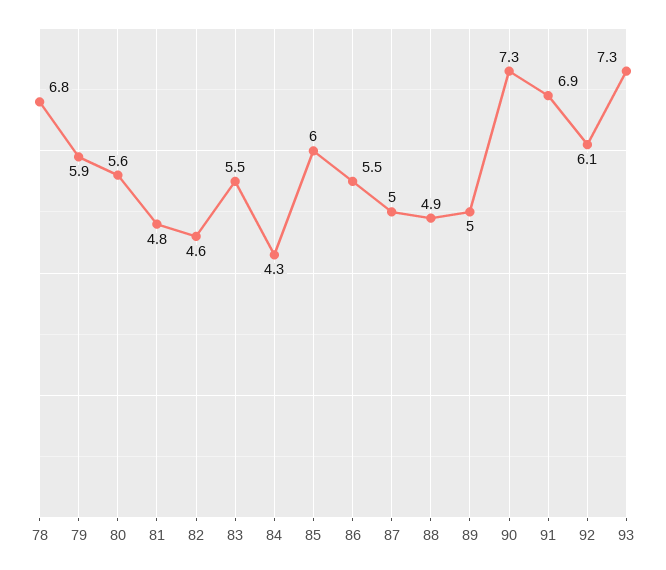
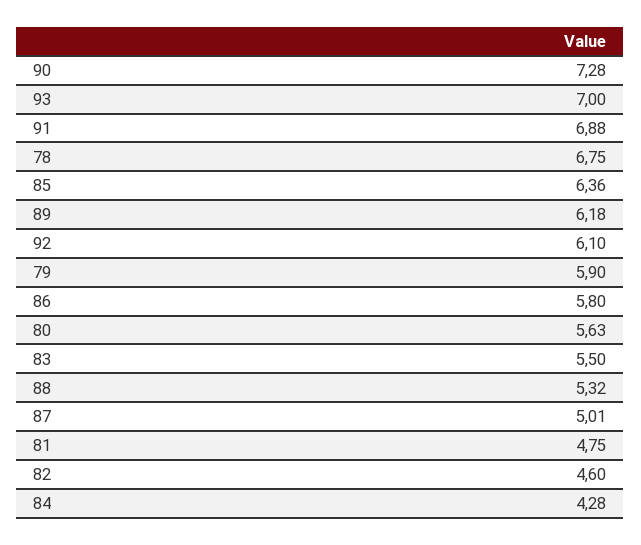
  {
    "78": 6.75,
    "79": 5.9,
    "80": 5.63,
    "81": 4.75,
    "82": 4.6,
    "83": 5.5,
    "84": 4.28,
-   "85": 6,
+   "85": 6.36,
-   "86": 5.5,
+   "86": 5.8,
    "87": 5.01,
-   "88": 4.9,
+   "88": 5.32,
-   "89": 5,
+   "89": 6.18,
    "90": 7.28,
    "91": 6.88,
    "92": 6.1,
-   "93": 7.3
+   "93": 7
  }

